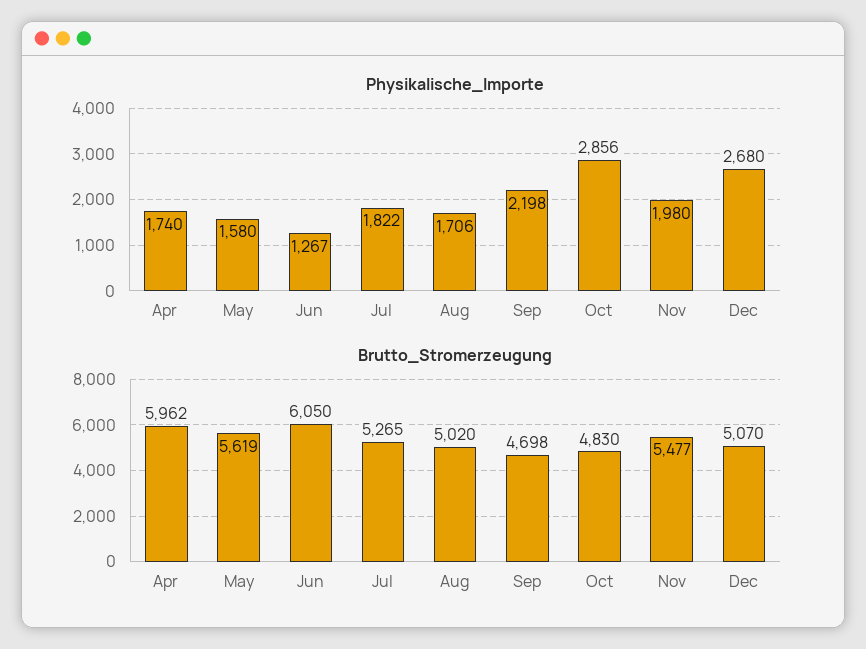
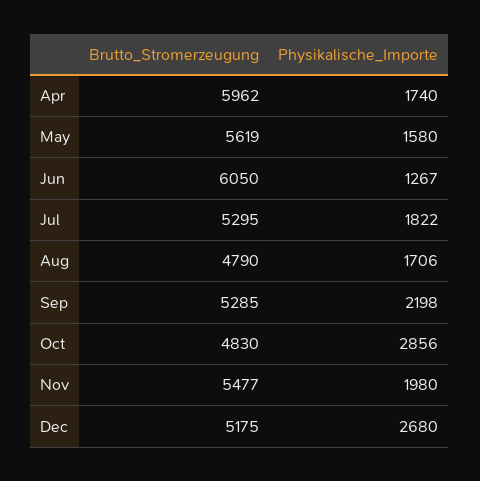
  {
    "Physikalische_Importe": {
      "Apr": 1740,
      "May": 1580,
      "Jun": 1267,
      "Jul": 1822,
      "Aug": 1706,
      "Sep": 2198,
      "Oct": 2856,
      "Nov": 1980,
      "Dec": 2680
    },
    "Brutto_Stromerzeugung": {
      "Apr": 5962,
      "May": 5619,
      "Jun": 6050,
-     "Jul": 5265,
+     "Jul": 5295,
-     "Aug": 5020,
+     "Aug": 4790,
-     "Sep": 4698,
+     "Sep": 5285,
      "Oct": 4830,
      "Nov": 5477,
-     "Dec": 5070
+     "Dec": 5175
    }
  }

